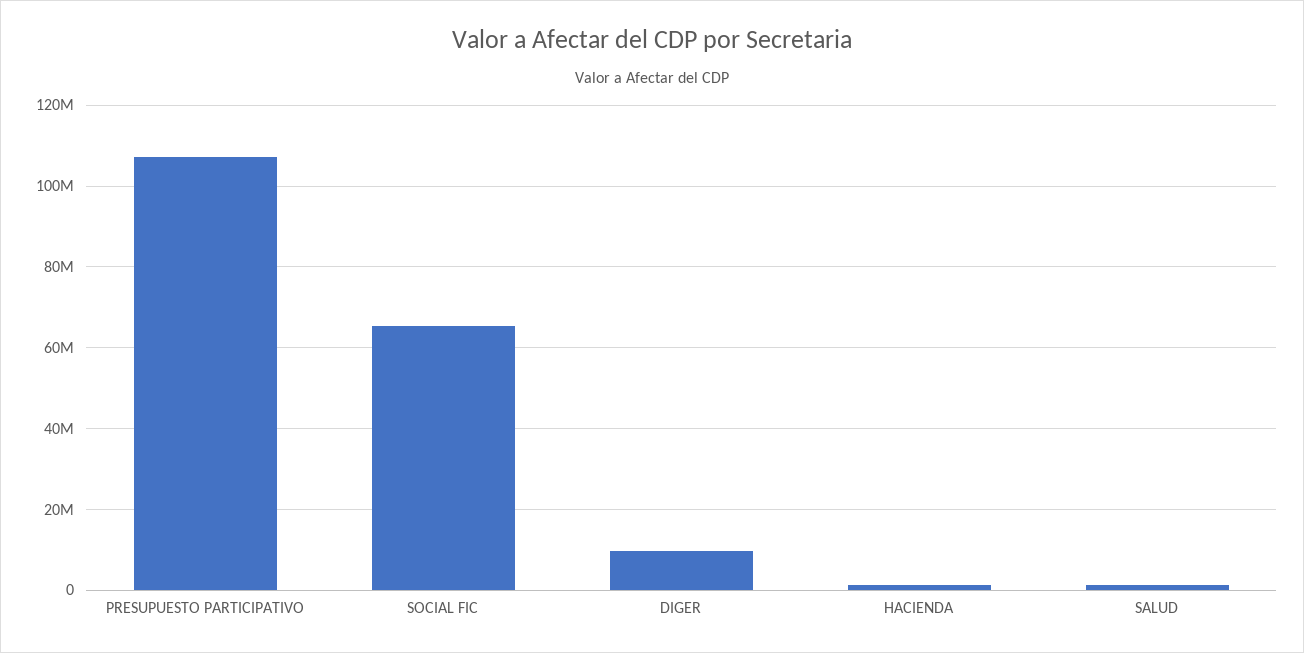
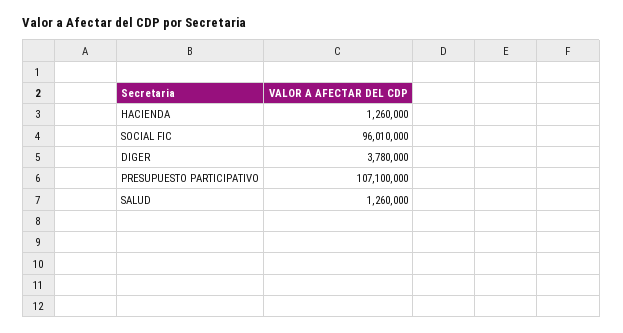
  {
    "PRESUPUESTO PARTICIPATIVO": 107100000,
-   "SOCIAL FIC": 66000000,
+   "SOCIAL FIC": 96010000,
-   "DIGER": 10000000,
+   "DIGER": 3780000,
    "HACIENDA": 1260000,
    "SALUD": 1260000
  }

